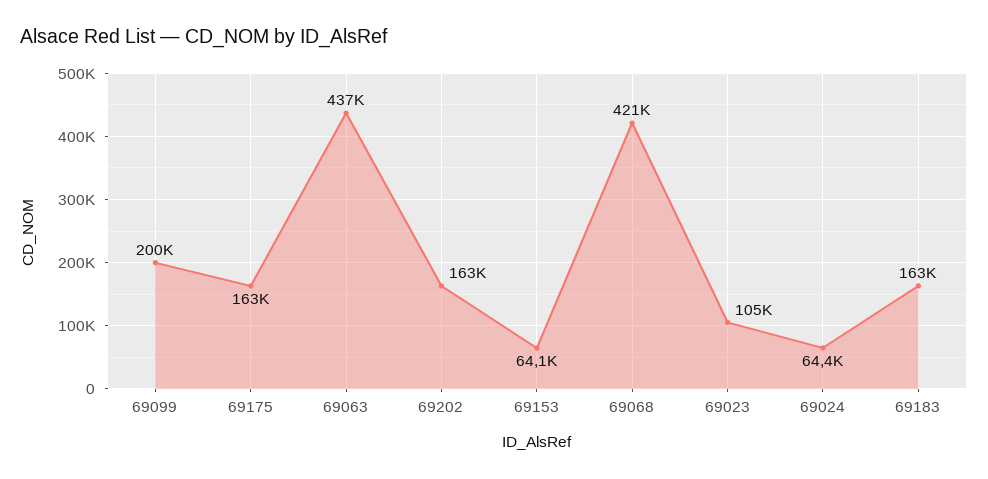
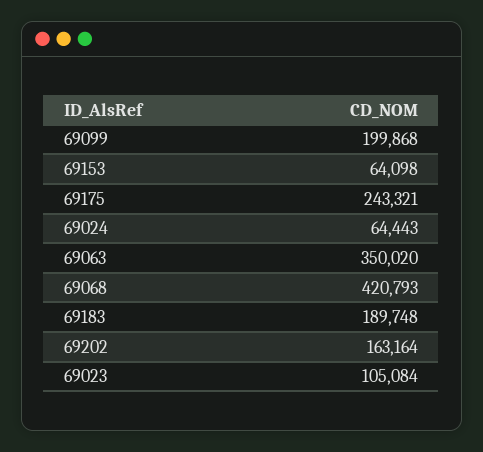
  {
    "69099": 199868,
-   "69175": 163000,
+   "69175": 243321,
-   "69063": 437000,
+   "69063": 350020,
    "69202": 163164,
    "69153": 64098,
    "69068": 420793,
    "69023": 105084,
    "69024": 64443,
-   "69183": 163000
+   "69183": 189748
  }

